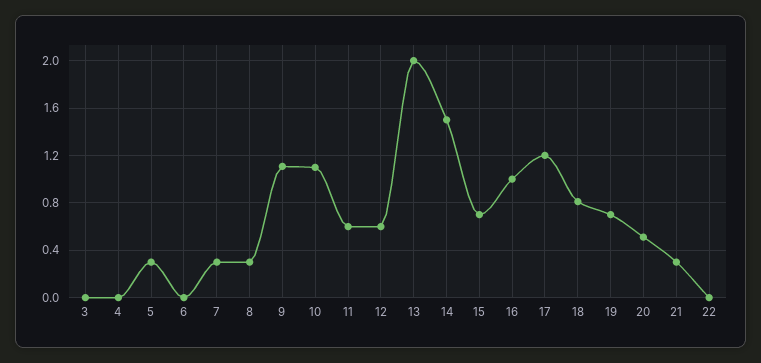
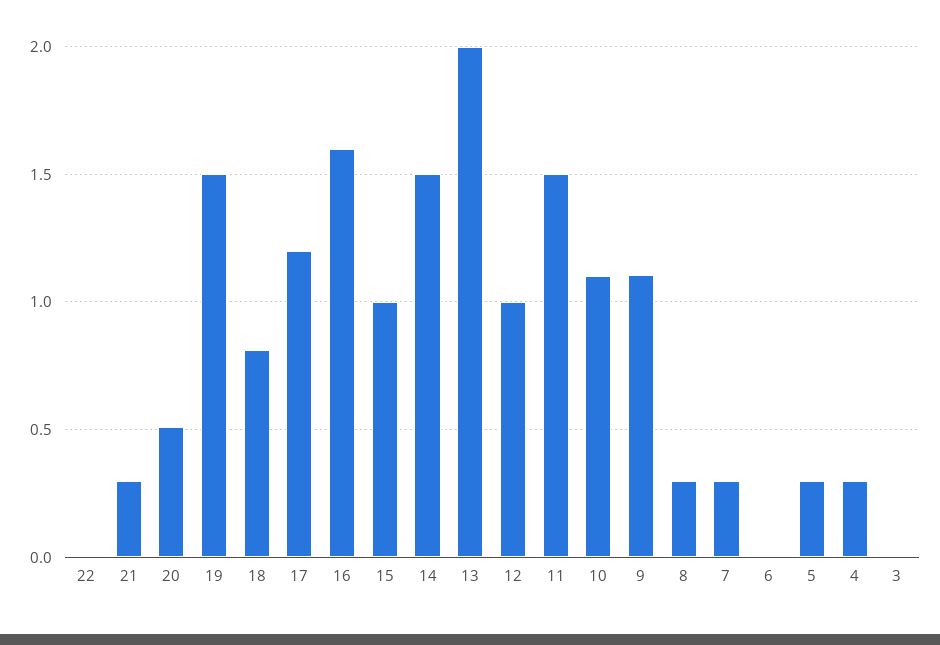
  {
    "3": 0,
-   "4": 0,
+   "4": 0.3,
    "5": 0.3,
    "6": 0,
    "7": 0.3,
    "8": 0.3,
    "9": 1.1,
    "10": 1.1,
-   "11": 0.6,
+   "11": 1.5,
-   "12": 0.6,
+   "12": 1,
    "13": 2,
    "14": 1.5,
-   "15": 0.7,
+   "15": 1,
-   "16": 1,
+   "16": 1.6,
    "17": 1.2,
    "18": 0.8,
-   "19": 0.7,
+   "19": 1.5,
    "20": 0.5,
    "21": 0.3,
    "22": 0
  }

